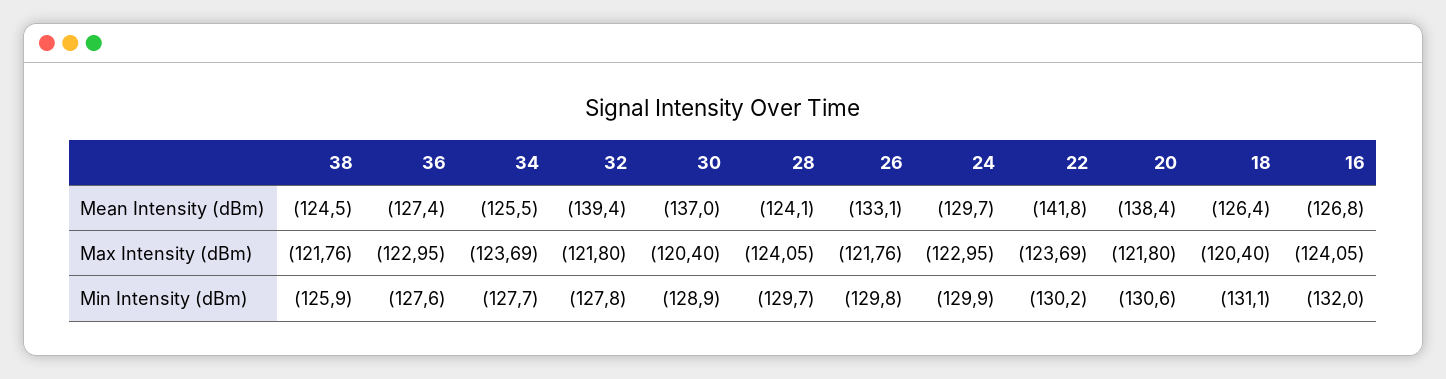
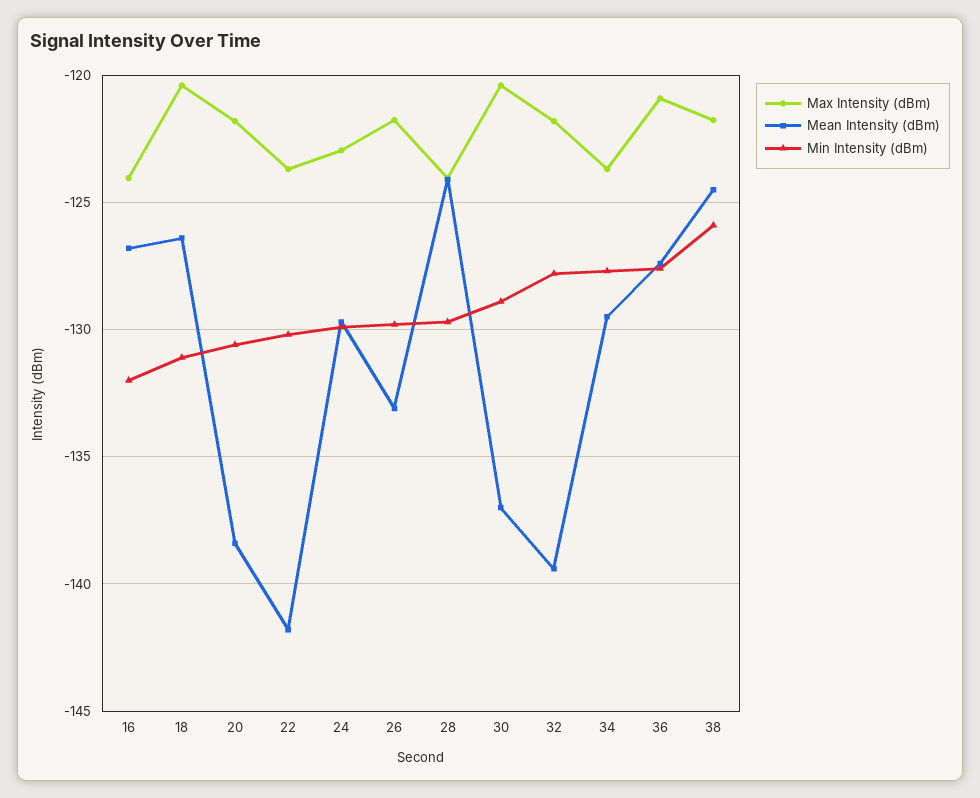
  {
    "Mean Intensity (dBm)": {
      "38": -124.5,
      "36": -127.4,
-     "34": -125.5,
+     "34": -129.5,
      "32": -139.4,
      "30": -137,
      "28": -124.1,
      "26": -133.1,
      "24": -129.7,
      "22": -141.8,
      "20": -138.4,
      "18": -126.4,
      "16": -126.8
    },
    "Max Intensity (dBm)": {
      "38": -121.76,
-     "36": -122.95,
+     "36": -121,
      "34": -123.69,
      "32": -121.8,
      "30": -120.4,
      "28": -124.05,
      "26": -121.76,
      "24": -122.95,
      "22": -123.69,
      "20": -121.8,
      "18": -120.4,
      "16": -124.05
    },
    "Min Intensity (dBm)": {
      "38": -125.9,
      "36": -127.6,
      "34": -127.7,
      "32": -127.8,
      "30": -128.9,
      "28": -129.7,
      "26": -129.8,
      "24": -129.9,
      "22": -130.2,
      "20": -130.6,
      "18": -131.1,
      "16": -132
    }
  }

